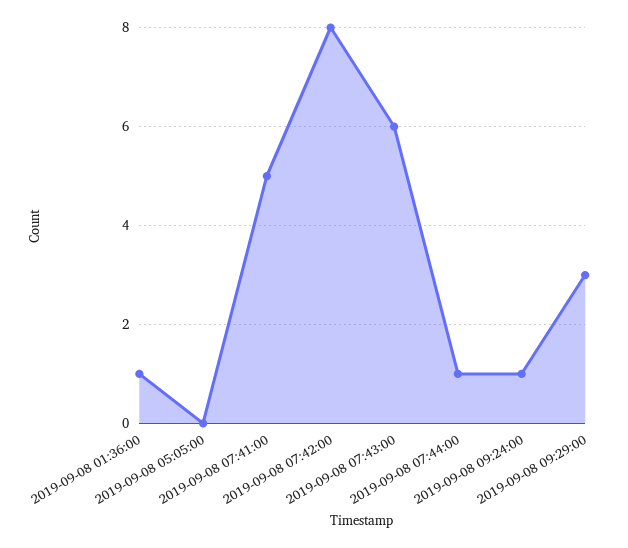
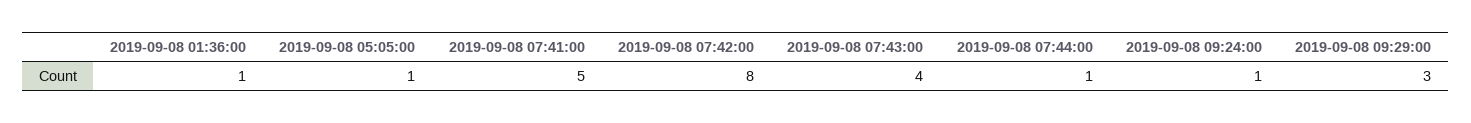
  {
    "2019-09-08 01:36:00": 1,
-   "2019-09-08 05:05:00": 0,
+   "2019-09-08 05:05:00": 1,
    "2019-09-08 07:41:00": 5,
    "2019-09-08 07:42:00": 8,
-   "2019-09-08 07:43:00": 6,
+   "2019-09-08 07:43:00": 4,
    "2019-09-08 07:44:00": 1,
    "2019-09-08 09:24:00": 1,
    "2019-09-08 09:29:00": 3
  }

